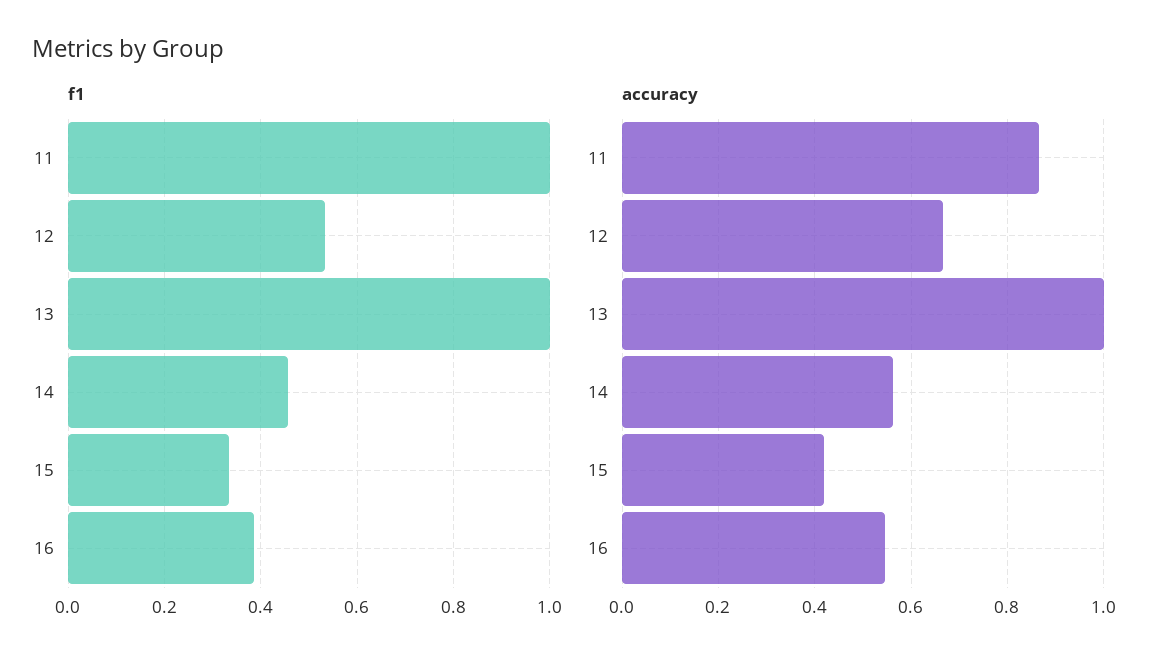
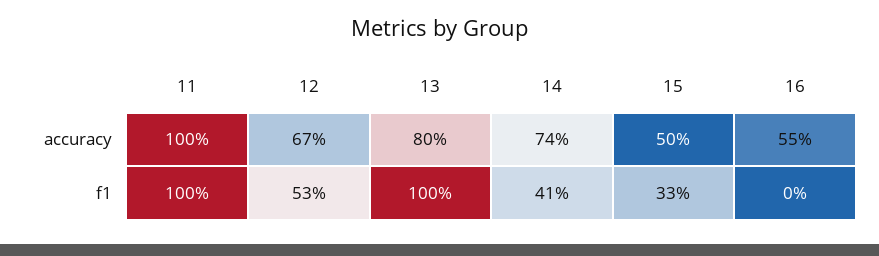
  {
    "f1": {
      "11": 1,
      "12": 0.53,
      "13": 1,
-     "14": 0.46,
+     "14": 0.41,
      "15": 0.33,
-     "16": 0.38
+     "16": 0
    },
    "accuracy": {
-     "11": 0.86,
+     "11": 1,
      "12": 0.67,
-     "13": 1,
+     "13": 0.8,
-     "14": 0.56,
+     "14": 0.74,
-     "15": 0.42,
+     "15": 0.5,
      "16": 0.55
    }
  }

